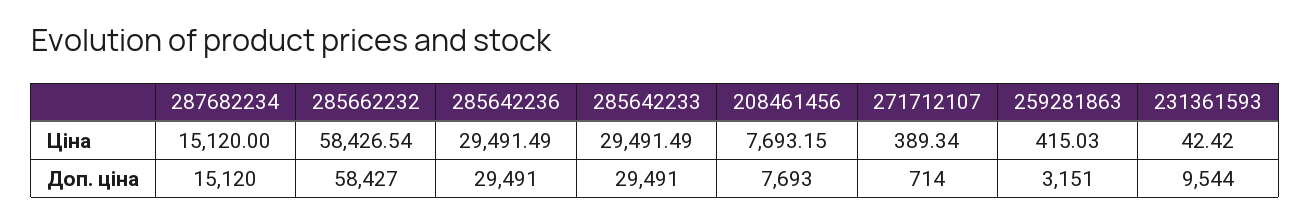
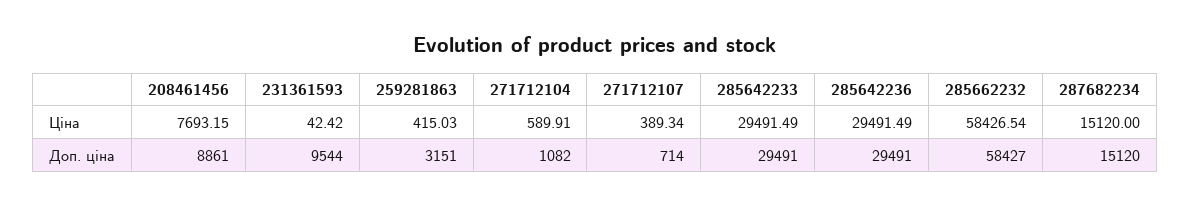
  {
    "287682234": {
      "Ціна": 15120,
      "Доп. ціна": 15120
    },
    "285662232": {
      "Ціна": 58426.54,
      "Доп. ціна": 58427
    },
    "285642236": {
      "Ціна": 29491.49,
      "Доп. ціна": 29491
    },
    "285642233": {
      "Ціна": 29491.49,
      "Доп. ціна": 29491
    },
    "208461456": {
      "Ціна": 7693.15,
-     "Доп. ціна": 7693
+     "Доп. ціна": 8861
    },
    "271712107": {
      "Ціна": 389.34,
      "Доп. ціна": 714
    },
    "259281863": {
      "Ціна": 415.03,
      "Доп. ціна": 3151
    },
    "231361593": {
      "Ціна": 42.42,
      "Доп. ціна": 9544
-   }
+   },
+   "271712104": {
+     "Ціна": 589.91,
+     "Доп. ціна": 1082
+   }
  }

